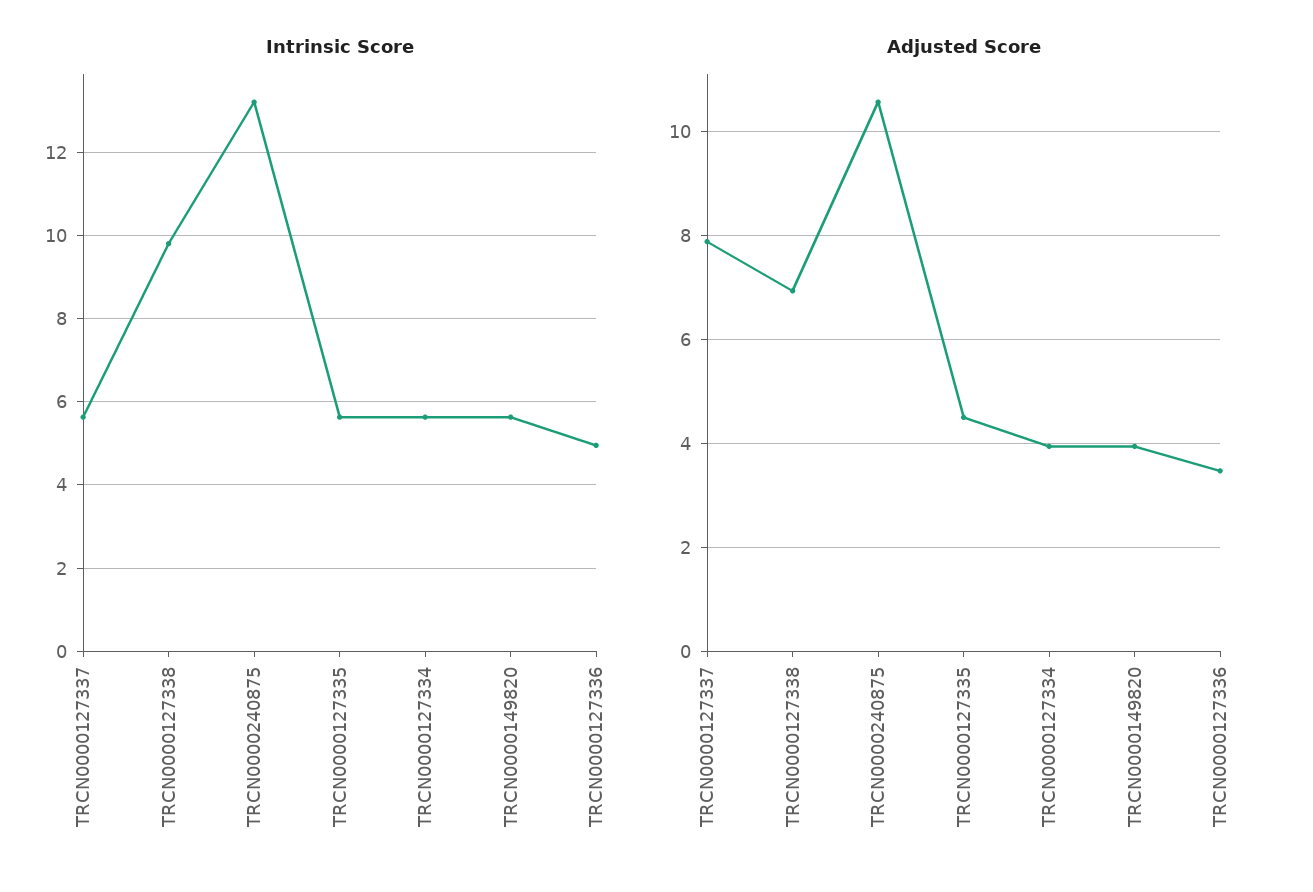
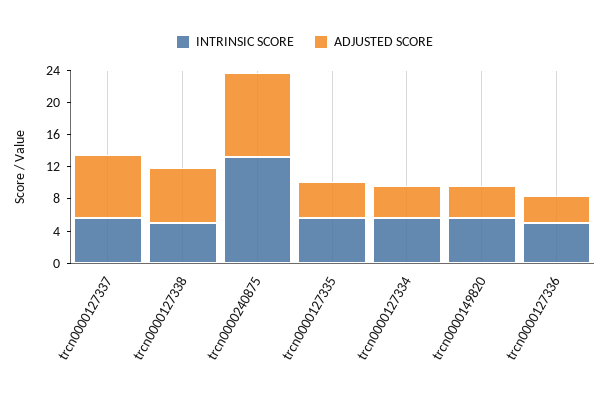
  {
    "Intrinsic Score": {
      "TRCN0000127337": 5.6,
-     "TRCN0000127338": 9.8,
+     "TRCN0000127338": 5,
      "TRCN0000240875": 13.2,
      "TRCN0000127335": 5.6,
      "TRCN0000127334": 5.6,
      "TRCN0000149820": 5.6,
      "TRCN0000127336": 5
    },
    "Adjusted Score": {
      "TRCN0000127337": 7.8,
      "TRCN0000127338": 7,
      "TRCN0000240875": 10.6,
      "TRCN0000127335": 4.6,
      "TRCN0000127334": 4,
      "TRCN0000149820": 4,
      "TRCN0000127336": 3.4
    }
  }

